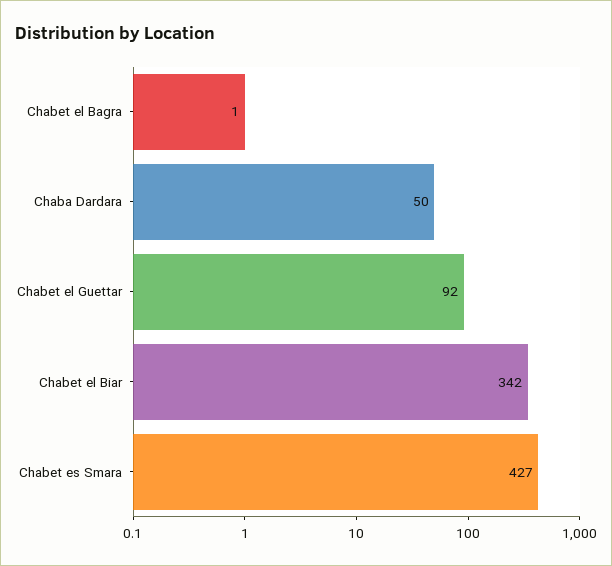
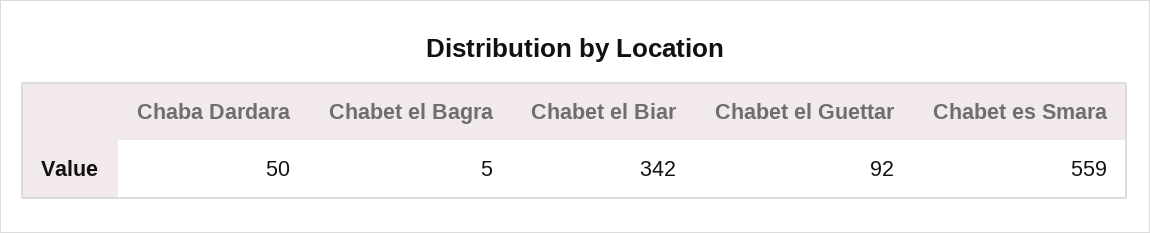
  {
-   "Chabet el Bagra": 1,
+   "Chabet el Bagra": 5,
    "Chaba Dardara": 50,
    "Chabet el Guettar": 92,
    "Chabet el Biar": 342,
-   "Chabet es Smara": 427
+   "Chabet es Smara": 559
  }

